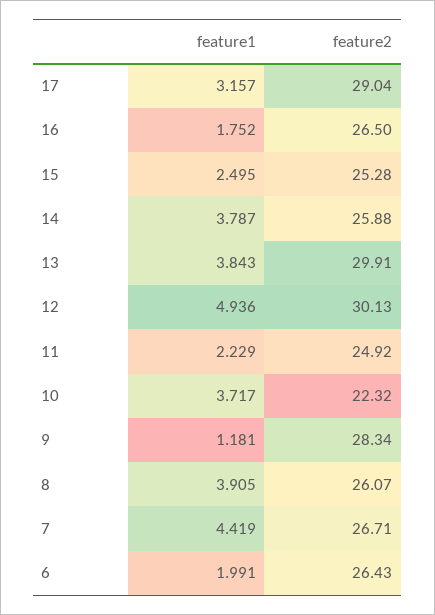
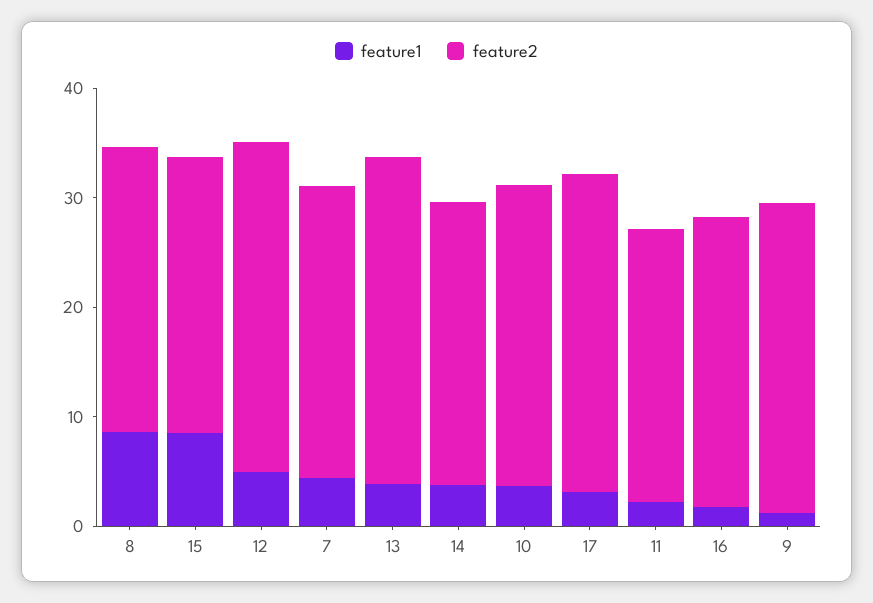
  {
    "feature1": {
      "17": 3.157,
      "16": 1.752,
-     "15": 2.495,
+     "15": 8,
      "14": 3.787,
      "13": 3.843,
      "12": 4.936,
      "11": 2.229,
      "10": 3.717,
      "9": 1.181,
-     "8": 3.905,
+     "8": 8,
-     "7": 4.419,
+     "7": 4.419
-     "6": 1.991
    },
    "feature2": {
      "17": 29.04,
      "16": 26.5,
      "15": 25.28,
      "14": 25.88,
      "13": 29.91,
      "12": 30.13,
      "11": 24.92,
-     "10": 22.32,
+     "10": 28,
      "9": 28.34,
      "8": 26.07,
-     "7": 26.71,
+     "7": 26.71
-     "6": 26.43
    }
  }

